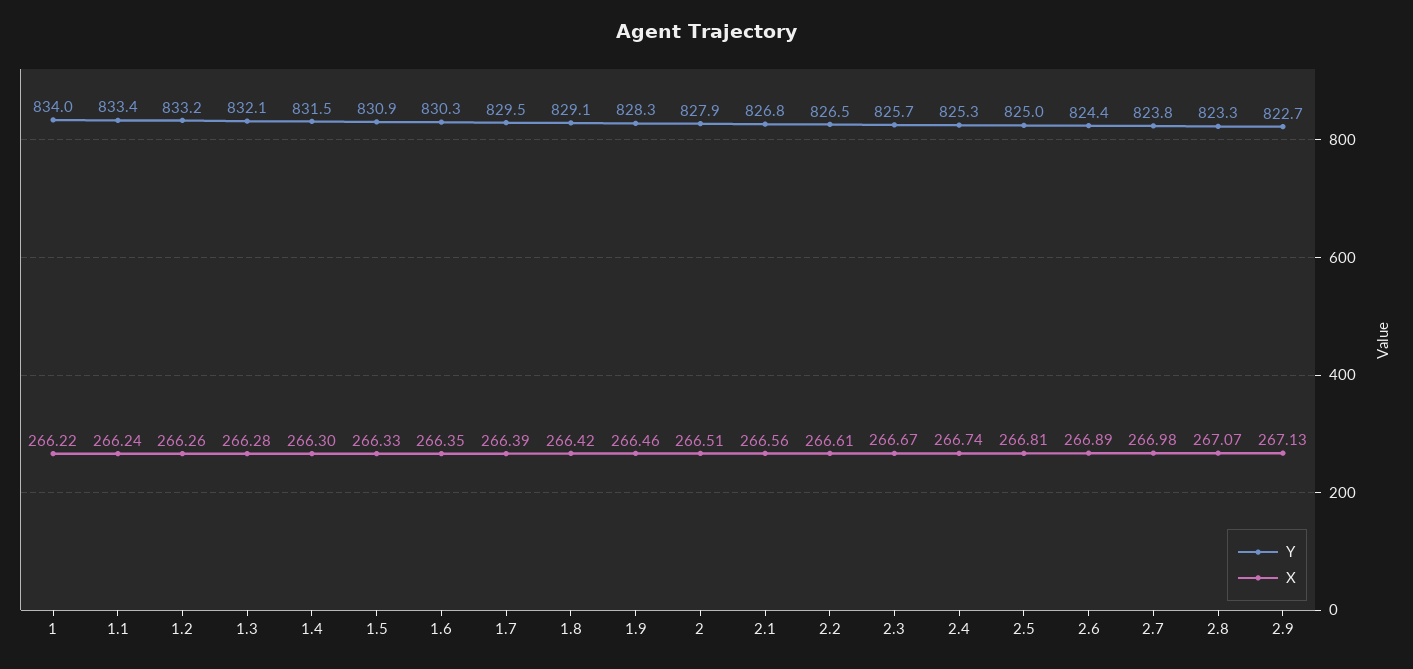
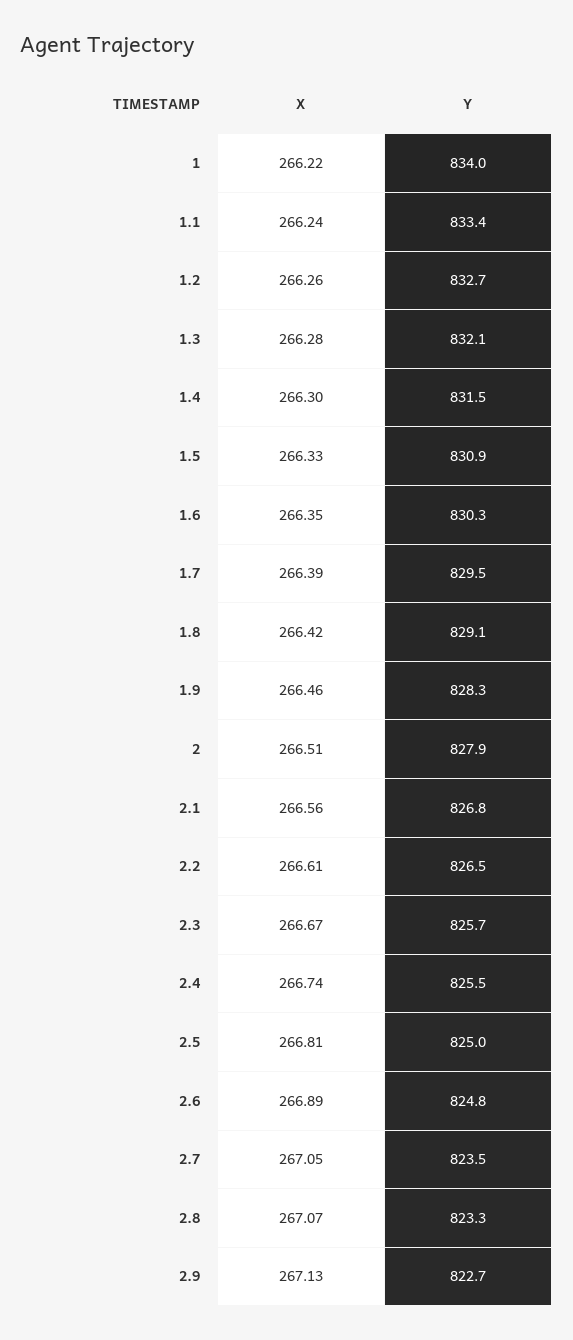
  {
    "Y": {
      "1": 834,
      "1.1": 833.4,
-     "1.2": 833.2,
+     "1.2": 832.7,
      "1.3": 832.1,
      "1.4": 831.5,
      "1.5": 830.9,
      "1.6": 830.3,
      "1.7": 829.5,
      "1.8": 829.1,
      "1.9": 828.3,
      "2": 827.9,
      "2.1": 826.8,
      "2.2": 826.5,
      "2.3": 825.7,
-     "2.4": 825.3,
+     "2.4": 825.5,
      "2.5": 825,
-     "2.6": 824.4,
+     "2.6": 824.8,
-     "2.7": 823.8,
+     "2.7": 823.5,
      "2.8": 823.3,
      "2.9": 822.7
    },
    "X": {
      "1": 266.22,
      "1.1": 266.24,
      "1.2": 266.26,
      "1.3": 266.28,
      "1.4": 266.3,
      "1.5": 266.33,
      "1.6": 266.35,
      "1.7": 266.39,
      "1.8": 266.42,
      "1.9": 266.46,
      "2": 266.51,
      "2.1": 266.56,
      "2.2": 266.61,
      "2.3": 266.67,
      "2.4": 266.74,
      "2.5": 266.81,
      "2.6": 266.89,
-     "2.7": 266.98,
+     "2.7": 267.05,
      "2.8": 267.07,
      "2.9": 267.13
    }
  }

